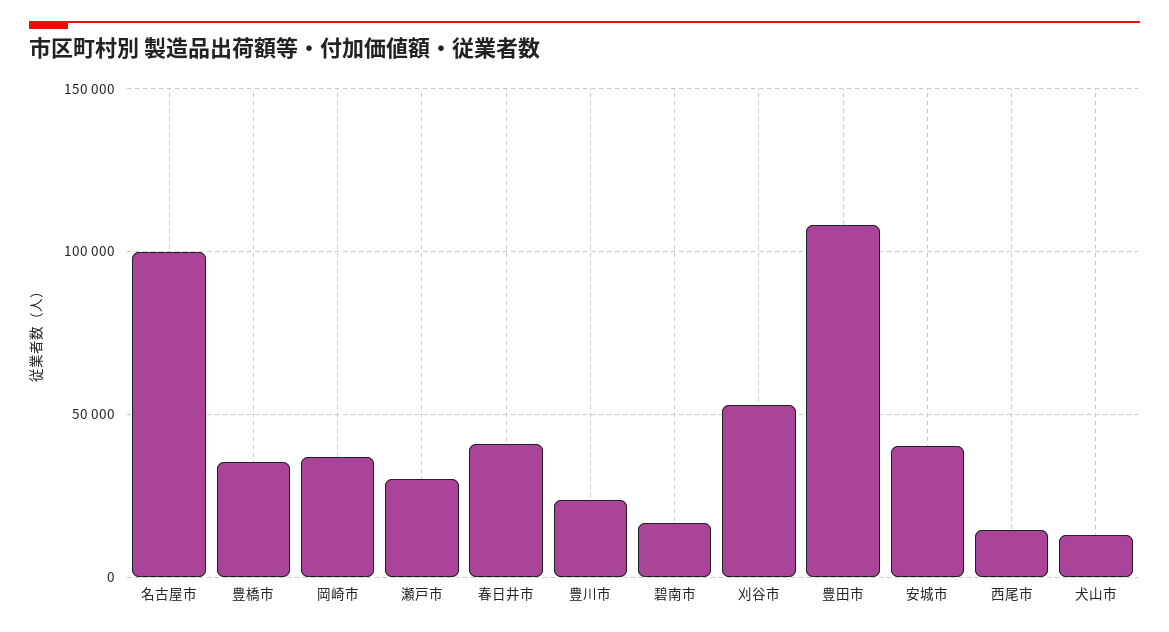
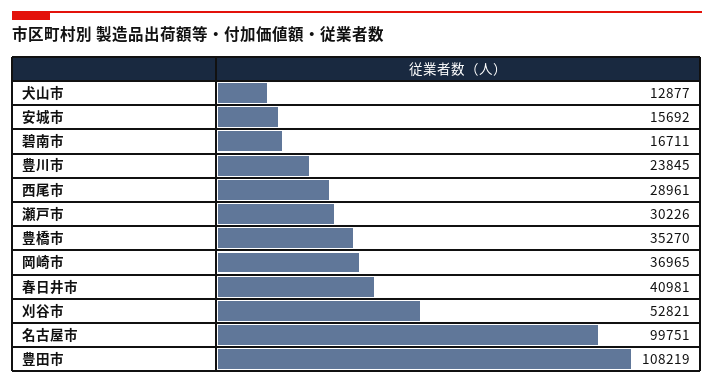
  {
    "名古屋市": 99751,
    "豊橋市": 35270,
    "岡崎市": 36965,
    "瀬戸市": 30226,
    "春日井市": 40981,
    "豊川市": 23845,
    "碧南市": 16711,
    "刈谷市": 52821,
    "豊田市": 108219,
-   "安城市": 40000,
+   "安城市": 15692,
-   "西尾市": 15000,
+   "西尾市": 28961,
    "犬山市": 12877
  }

